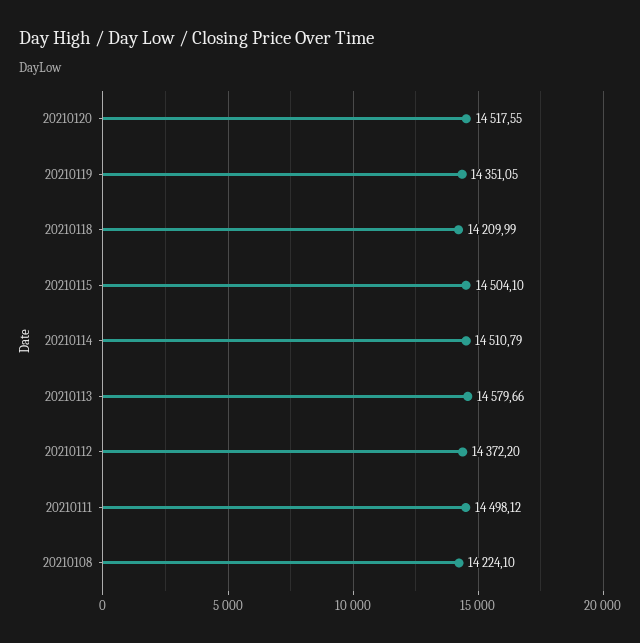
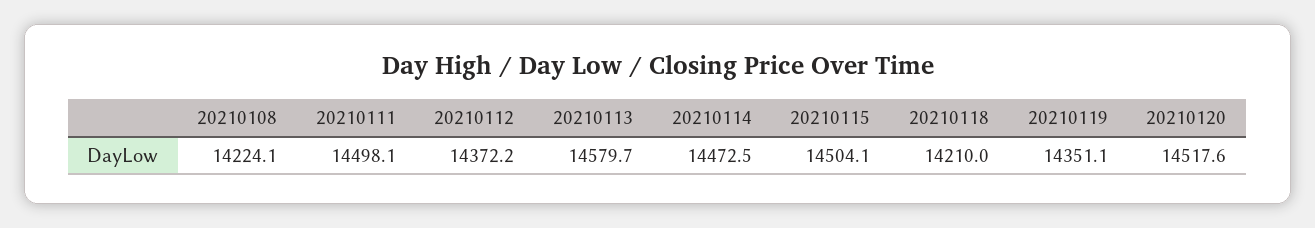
  {
    "20210120": 14517.55,
    "20210119": 14351.05,
    "20210118": 14209.99,
    "20210115": 14504.1,
-   "20210114": 14510.79,
+   "20210114": 14472.5,
    "20210113": 14579.66,
    "20210112": 14372.2,
    "20210111": 14498.12,
    "20210108": 14224.1
  }

